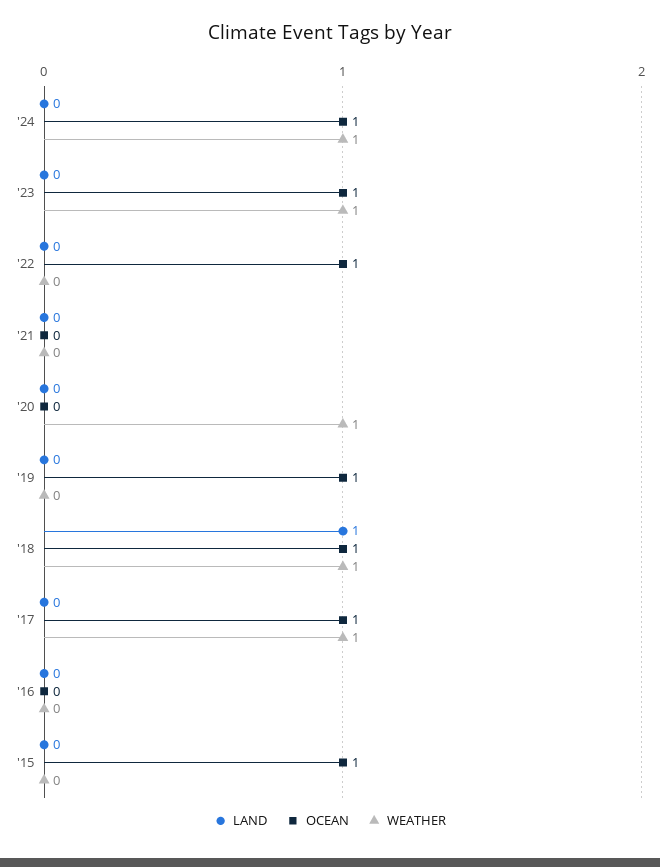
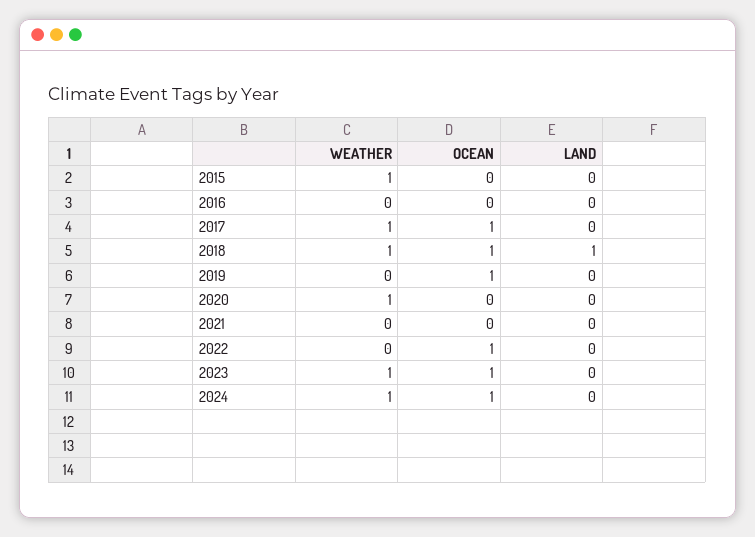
  {
    "LAND": {
      "'24": 0,
      "'23": 0,
      "'22": 0,
      "'21": 0,
      "'20": 0,
      "'19": 0,
      "'18": 1,
      "'17": 0,
      "'16": 0,
      "'15": 0
    },
    "OCEAN": {
      "'24": 1,
      "'23": 1,
      "'22": 1,
      "'21": 0,
      "'20": 0,
      "'19": 1,
      "'18": 1,
      "'17": 1,
      "'16": 0,
-     "'15": 1
+     "'15": 0
    },
    "WEATHER": {
      "'24": 1,
      "'23": 1,
      "'22": 0,
      "'21": 0,
      "'20": 1,
      "'19": 0,
      "'18": 1,
      "'17": 1,
      "'16": 0,
-     "'15": 0
+     "'15": 1
    }
  }

